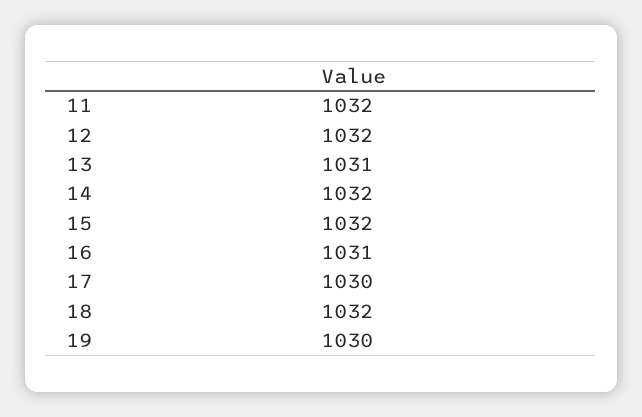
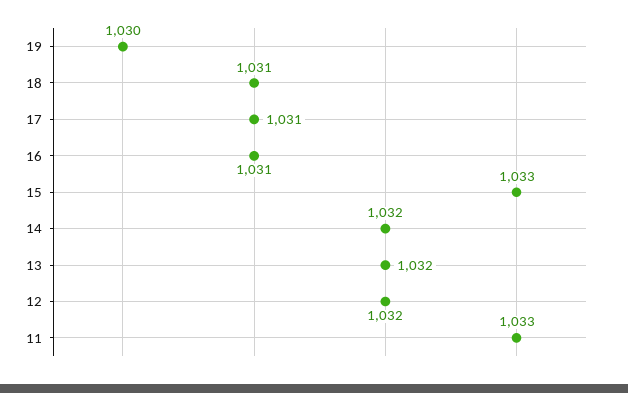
  {
-   "11": 1032,
+   "11": 1033,
    "12": 1032,
-   "13": 1031,
+   "13": 1032,
    "14": 1032,
-   "15": 1032,
+   "15": 1033,
    "16": 1031,
-   "17": 1030,
+   "17": 1031,
-   "18": 1032,
+   "18": 1031,
    "19": 1030
  }

